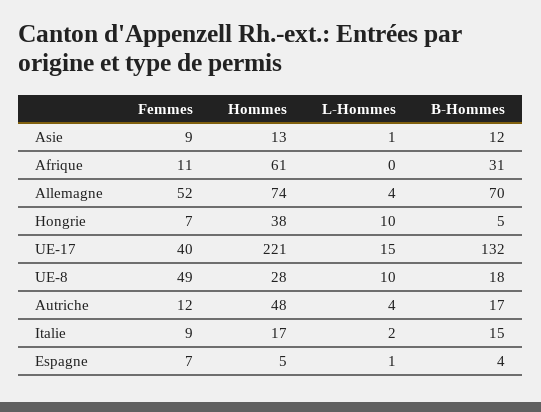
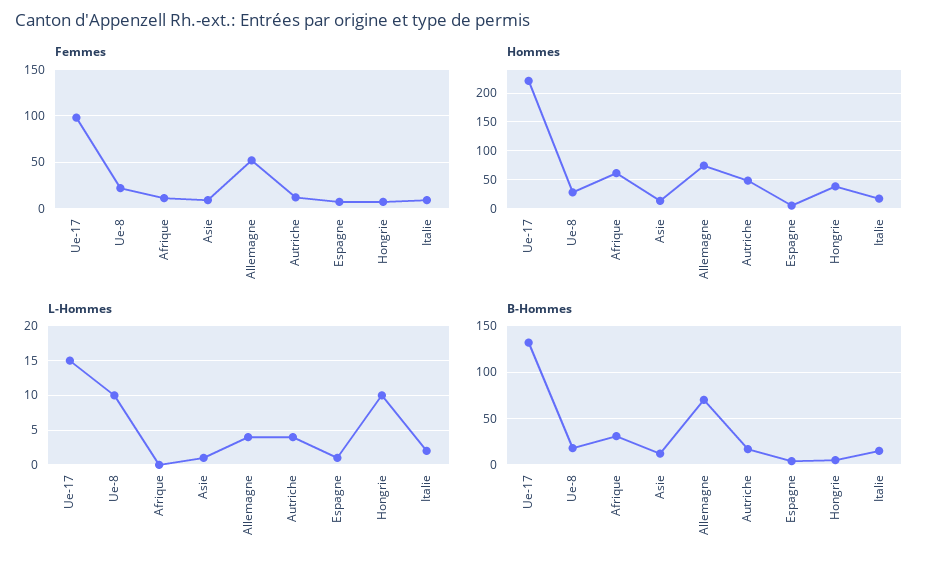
  {
    "Femmes": {
      "Asie": 9,
      "Afrique": 11,
      "Allemagne": 52,
      "Hongrie": 7,
-     "UE-17": 40,
+     "UE-17": 100,
-     "UE-8": 49,
+     "UE-8": 20,
      "Autriche": 12,
      "Italie": 9,
      "Espagne": 7
    },
    "Hommes": {
      "Asie": 13,
      "Afrique": 61,
      "Allemagne": 74,
      "Hongrie": 38,
      "UE-17": 221,
      "UE-8": 28,
      "Autriche": 48,
      "Italie": 17,
      "Espagne": 5
    },
    "L-Hommes": {
      "Asie": 1,
      "Afrique": 0,
      "Allemagne": 4,
      "Hongrie": 10,
      "UE-17": 15,
      "UE-8": 10,
      "Autriche": 4,
      "Italie": 2,
      "Espagne": 1
    },
    "B-Hommes": {
      "Asie": 12,
      "Afrique": 31,
      "Allemagne": 70,
      "Hongrie": 5,
      "UE-17": 132,
      "UE-8": 18,
      "Autriche": 17,
      "Italie": 15,
      "Espagne": 4
    }
  }

